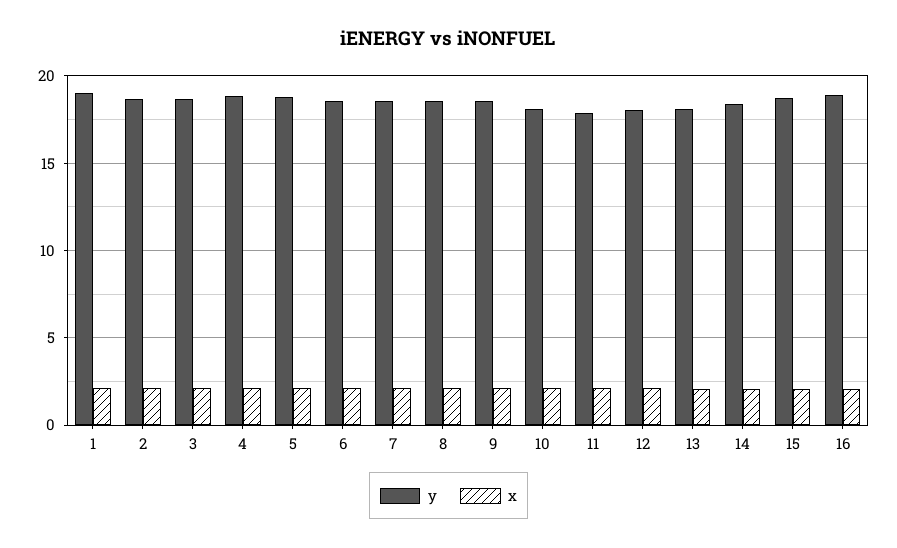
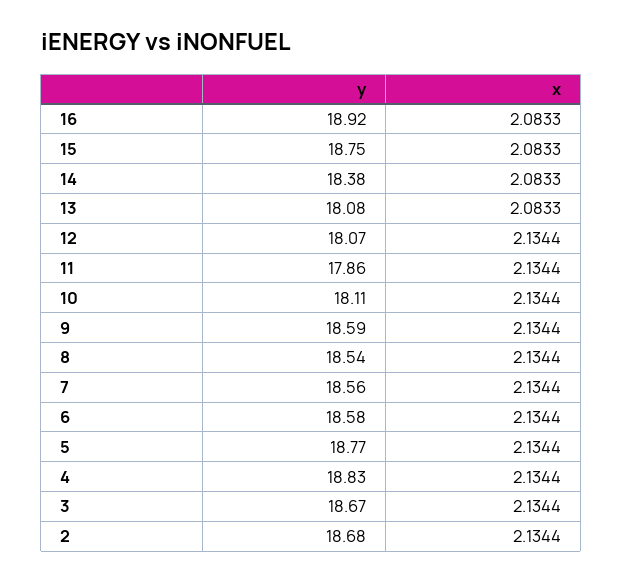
  {
    "y": {
-     "1": 19,
      "2": 18.68,
      "3": 18.67,
      "4": 18.83,
      "5": 18.77,
      "6": 18.58,
      "7": 18.56,
      "8": 18.54,
      "9": 18.59,
      "10": 18.11,
      "11": 17.86,
      "12": 18.07,
      "13": 18.08,
      "14": 18.38,
      "15": 18.75,
      "16": 18.92
    },
    "x": {
-     "1": 2,
      "2": 2.1344,
      "3": 2.1344,
      "4": 2.1344,
      "5": 2.1344,
      "6": 2.1344,
      "7": 2.1344,
      "8": 2.1344,
      "9": 2.1344,
      "10": 2.1344,
      "11": 2.1344,
      "12": 2.1344,
      "13": 2.0833,
      "14": 2.0833,
      "15": 2.0833,
      "16": 2.0833
    }
  }

